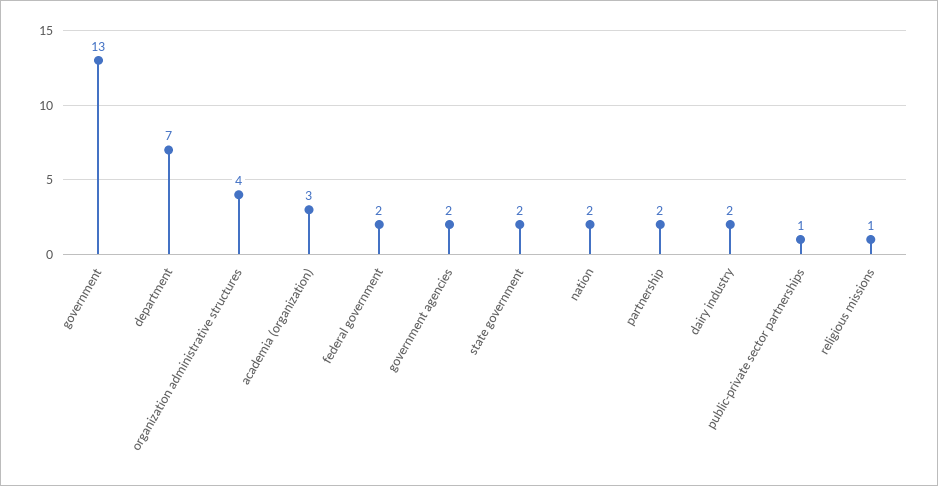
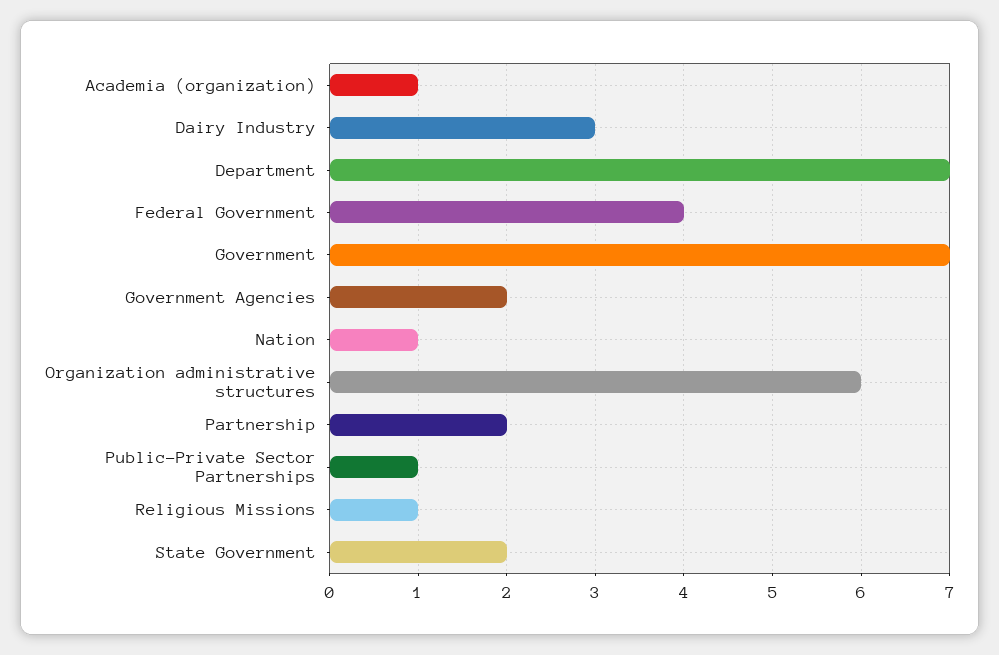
  {
-   "government": 13,
+   "government": 7,
    "department": 7,
-   "organization administrative structures": 4,
+   "organization administrative structures": 6,
-   "academia (organization)": 3,
+   "academia (organization)": 1,
-   "federal government": 2,
+   "federal government": 4,
    "government agencies": 2,
    "state government": 2,
-   "nation": 2,
+   "nation": 1,
    "partnership": 2,
-   "dairy industry": 2,
+   "dairy industry": 3,
    "public-private sector partnerships": 1,
    "religious missions": 1
  }

